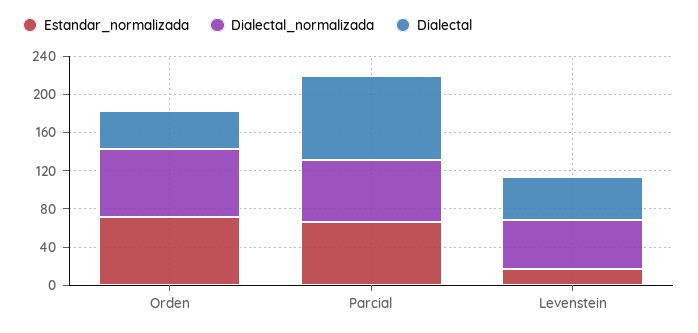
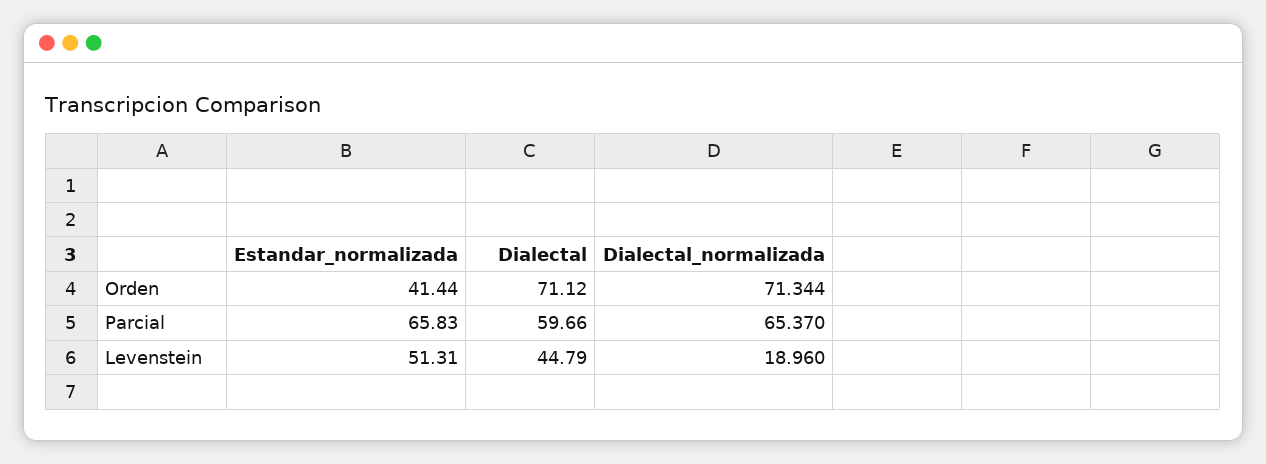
  {
    "Estandar_normalizada": {
-     "Orden": 70,
+     "Orden": 41.44,
      "Parcial": 65.83,
-     "Levenstein": 20
+     "Levenstein": 51.31
    },
    "Dialectal_normalizada": {
      "Orden": 71.344,
      "Parcial": 65.37,
-     "Levenstein": 50
+     "Levenstein": 18.96
    },
    "Dialectal": {
-     "Orden": 40,
+     "Orden": 71.12,
-     "Parcial": 90,
+     "Parcial": 59.66,
      "Levenstein": 44.79
    }
  }

